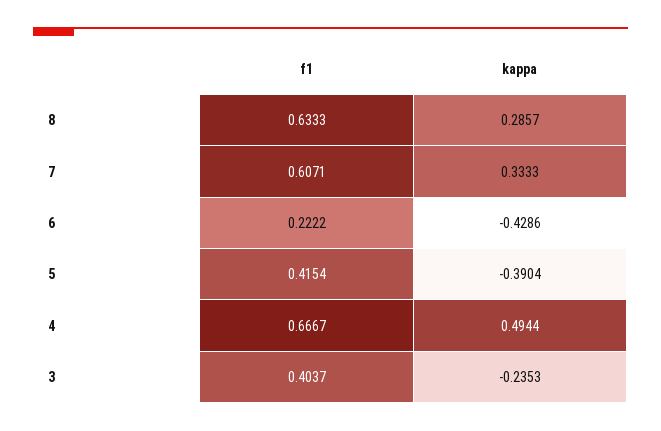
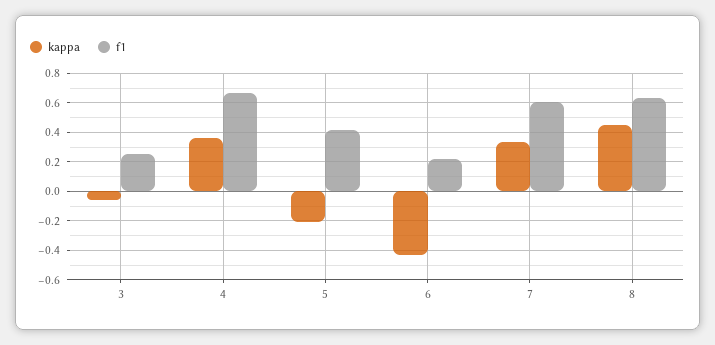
  {
    "f1": {
      "8": 0.6333,
      "7": 0.6071,
      "6": 0.2222,
      "5": 0.4154,
      "4": 0.6667,
-     "3": 0.4037
+     "3": 0.25
    },
    "kappa": {
-     "8": 0.2857,
+     "8": 0.45,
      "7": 0.3333,
      "6": -0.4286,
-     "5": -0.3904,
+     "5": -0.2,
-     "4": 0.4944,
+     "4": 0.35,
-     "3": -0.2353
+     "3": -0.05
    }
  }

